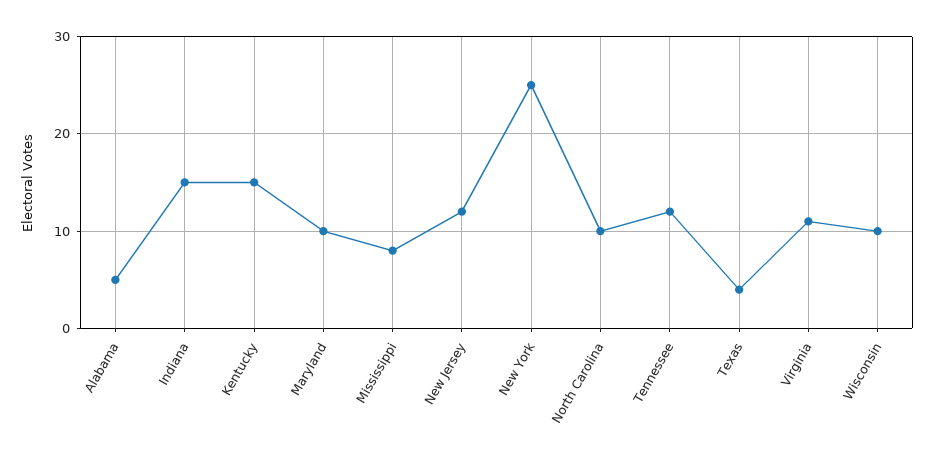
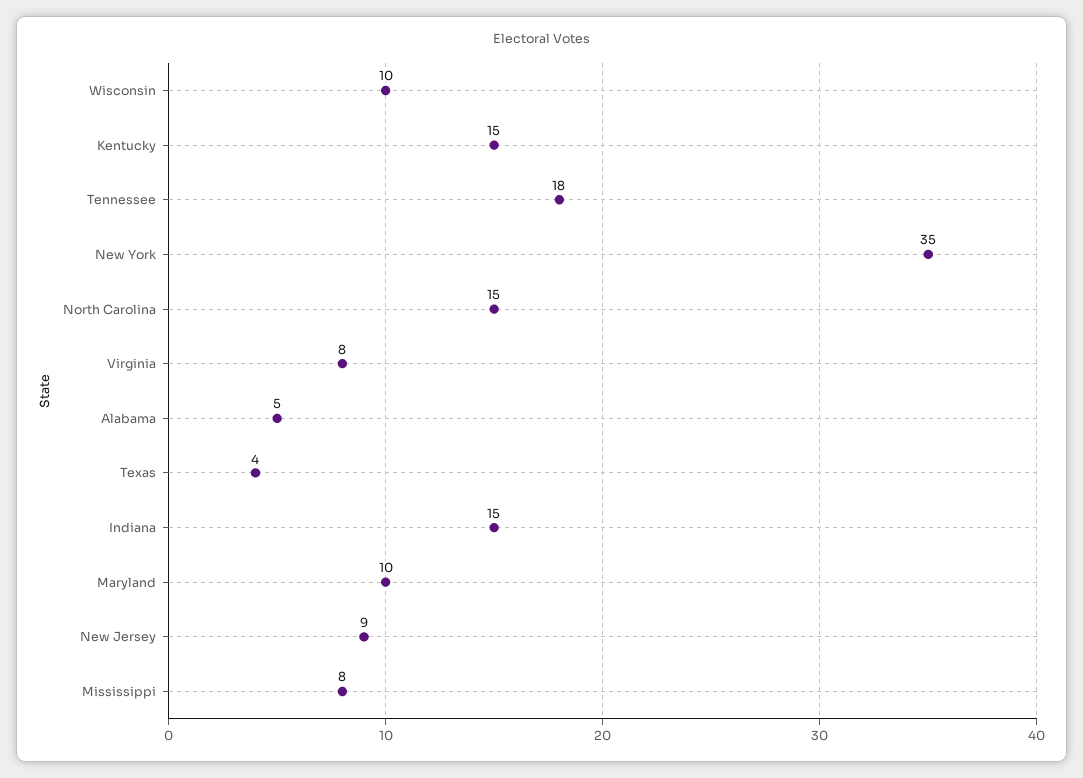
  {
    "Alabama": 5,
    "Indiana": 15,
    "Kentucky": 15,
    "Maryland": 10,
    "Mississippi": 8,
-   "New Jersey": 12,
+   "New Jersey": 9,
-   "New York": 25,
+   "New York": 35,
-   "North Carolina": 10,
+   "North Carolina": 15,
-   "Tennessee": 12,
+   "Tennessee": 18,
    "Texas": 4,
-   "Virginia": 11,
+   "Virginia": 8,
    "Wisconsin": 10
  }

